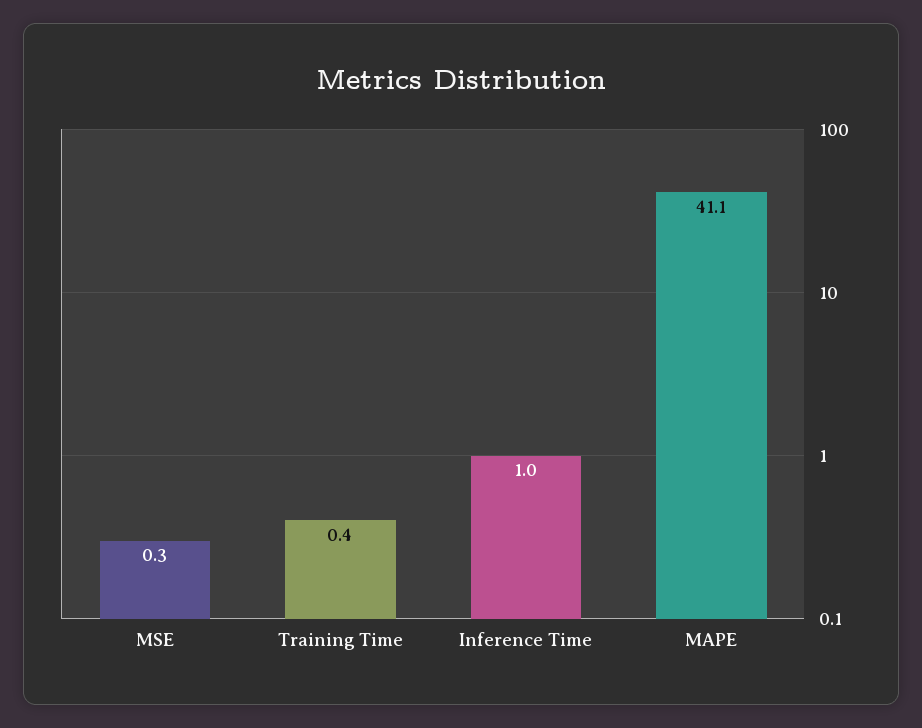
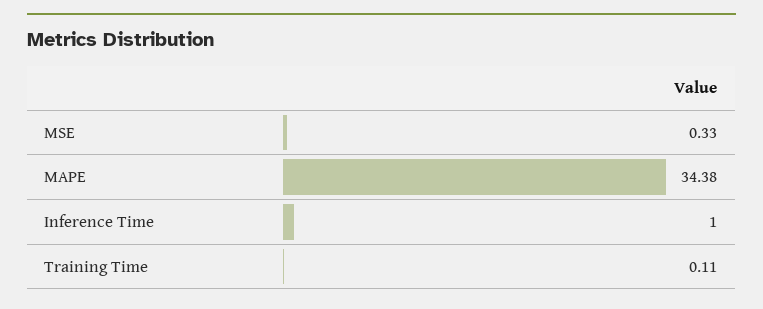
  {
    "MSE": 0.33,
-   "Training Time": 0.4,
+   "Training Time": 0.11,
    "Inference Time": 1,
-   "MAPE": 41.1
+   "MAPE": 34.38
  }

